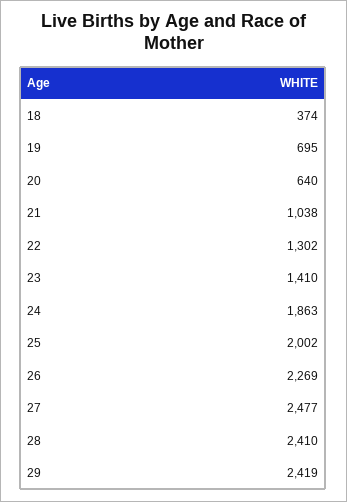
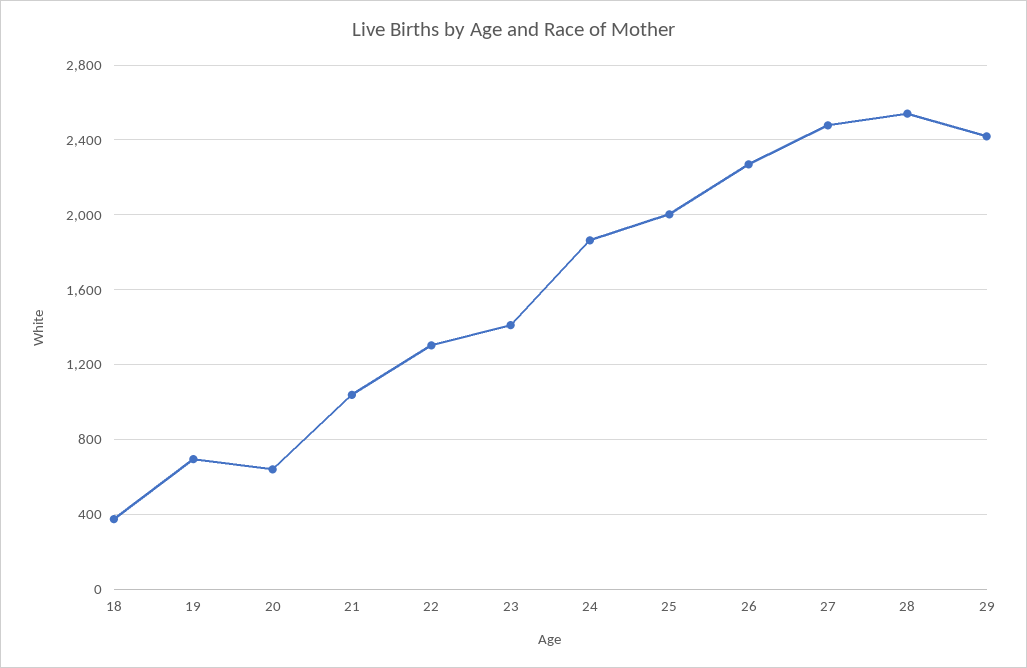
  {
    "18": 374,
    "19": 695,
    "20": 640,
    "21": 1038,
    "22": 1302,
    "23": 1410,
    "24": 1863,
    "25": 2002,
    "26": 2269,
    "27": 2477,
-   "28": 2410,
+   "28": 2550,
    "29": 2419
  }

